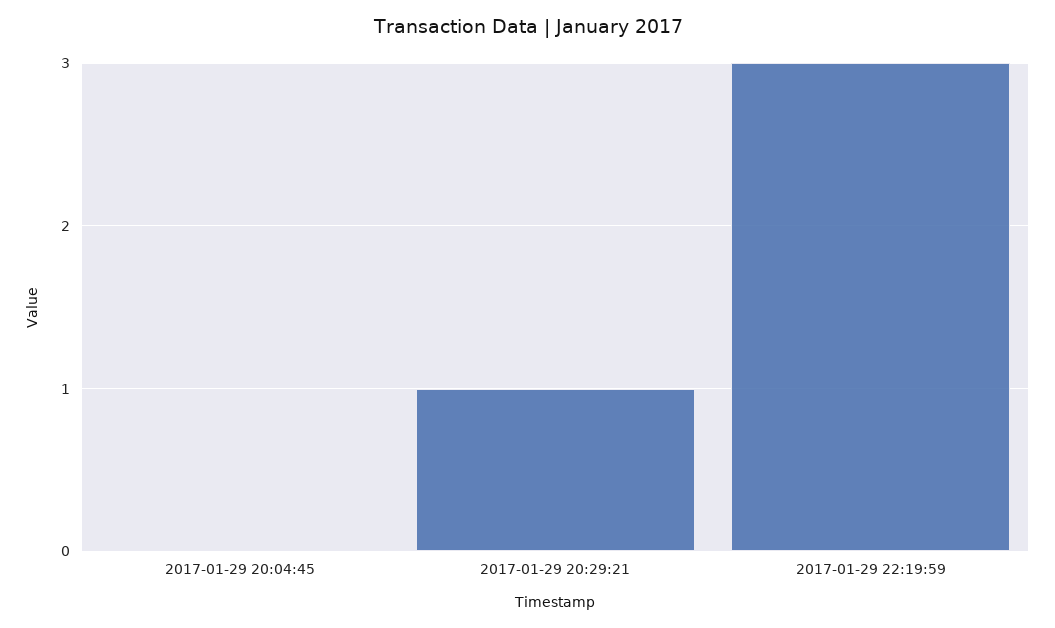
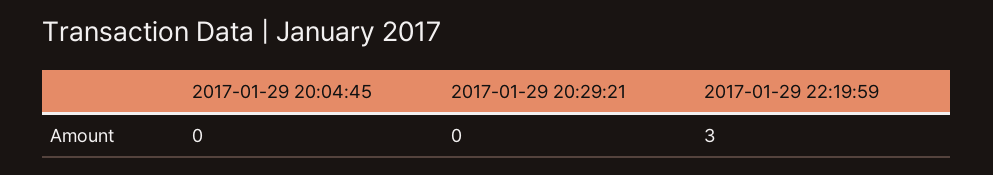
  {
    "2017-01-29 20:04:45": 0,
-   "2017-01-29 20:29:21": 1,
+   "2017-01-29 20:29:21": 0,
    "2017-01-29 22:19:59": 3
  }

